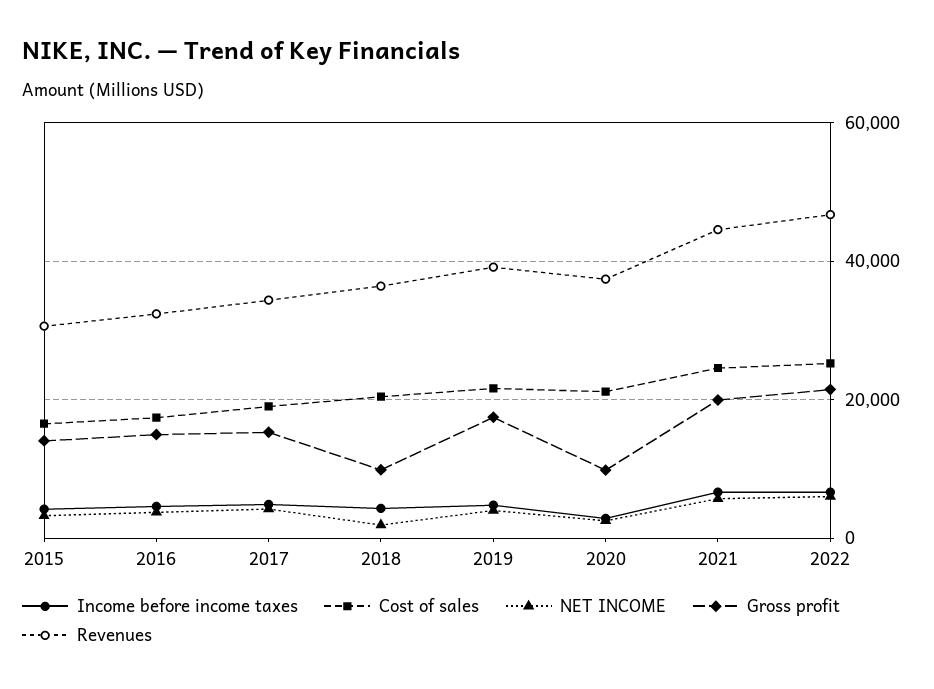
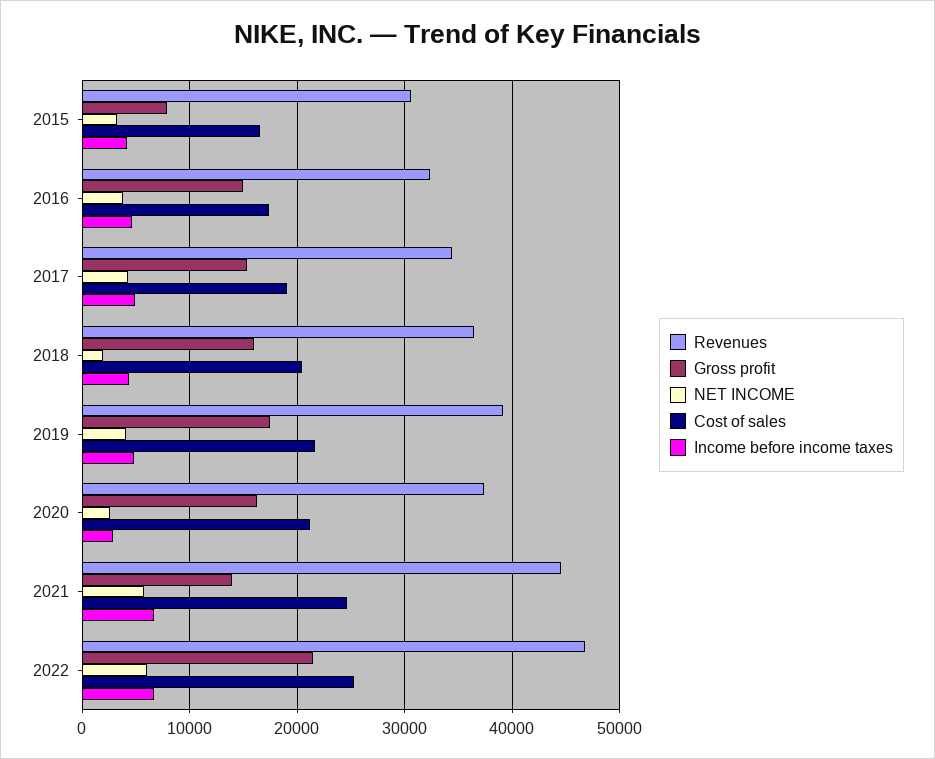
  {
    "Income before income taxes": {
      "2015": 4000,
      "2016": 5000,
      "2017": 5000,
      "2018": 4000,
      "2019": 5000,
      "2020": 3000,
      "2021": 7000,
      "2022": 7000
    },
    "Cost of sales": {
      "2015": 17000,
      "2016": 17000,
      "2017": 19000,
      "2018": 20000,
      "2019": 22000,
      "2020": 21000,
      "2021": 25000,
      "2022": 25000
    },
    "NET INCOME": {
      "2015": 3000,
      "2016": 4000,
      "2017": 4000,
      "2018": 2000,
      "2019": 4000,
      "2020": 3000,
      "2021": 6000,
      "2022": 6000
    },
    "Gross profit": {
-     "2015": 14000,
+     "2015": 8000,
      "2016": 15000,
      "2017": 15000,
-     "2018": 10000,
+     "2018": 16000,
      "2019": 17000,
-     "2020": 10000,
+     "2020": 16000,
-     "2021": 20000,
+     "2021": 14000,
      "2022": 21000
    },
    "Revenues": {
      "2015": 31000,
      "2016": 32000,
      "2017": 34000,
      "2018": 36000,
      "2019": 39000,
      "2020": 37000,
      "2021": 45000,
      "2022": 47000
    }
  }

